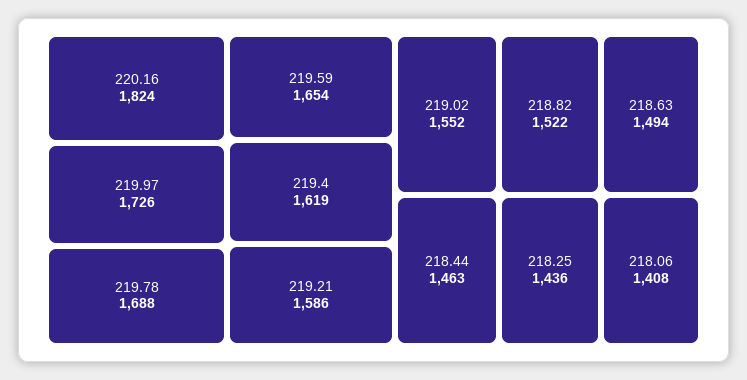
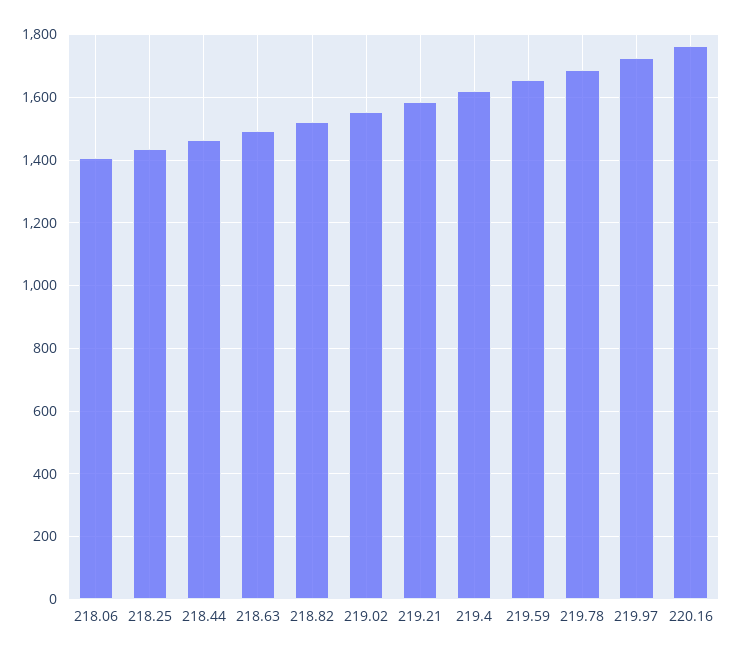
  {
-   "220.16": 1824,
+   "220.16": 1760,
    "219.97": 1726,
    "219.78": 1688,
    "219.59": 1654,
    "219.4": 1619,
    "219.21": 1586,
    "219.02": 1552,
    "218.82": 1522,
    "218.63": 1494,
    "218.44": 1463,
    "218.25": 1436,
    "218.06": 1408
  }

